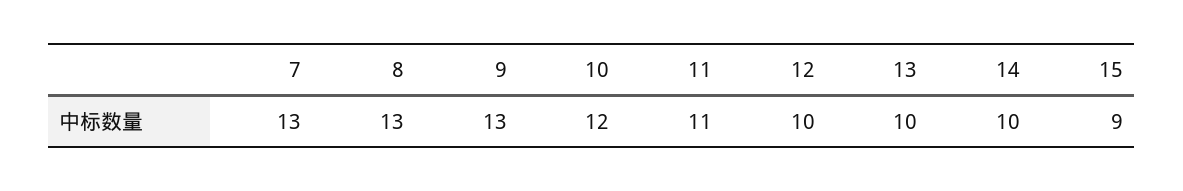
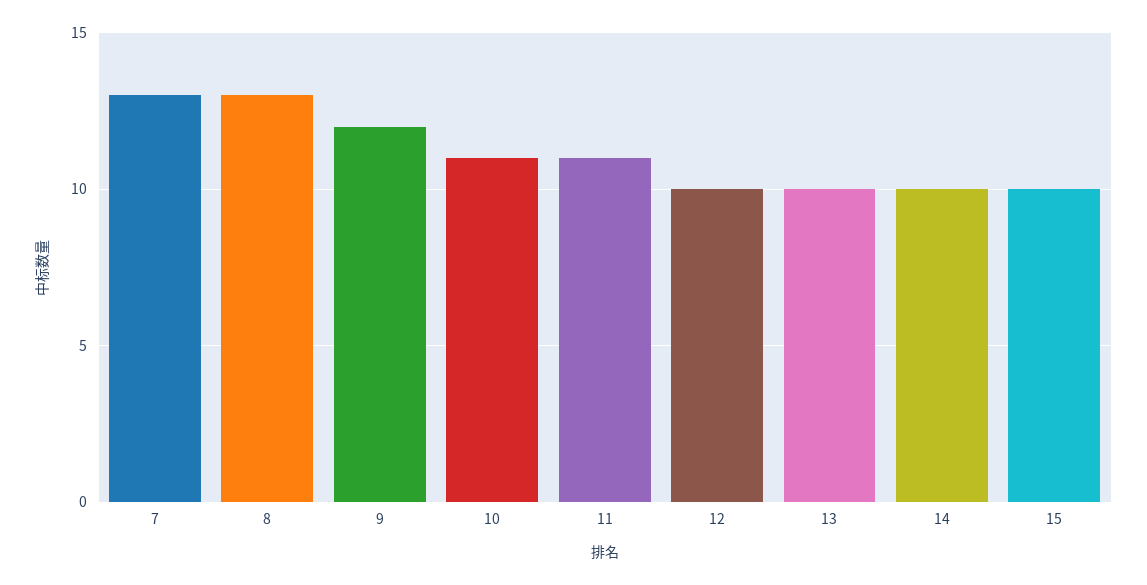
  {
    "7": 13,
    "8": 13,
-   "9": 13,
+   "9": 12,
-   "10": 12,
+   "10": 11,
    "11": 11,
    "12": 10,
    "13": 10,
    "14": 10,
-   "15": 9
+   "15": 10
  }

